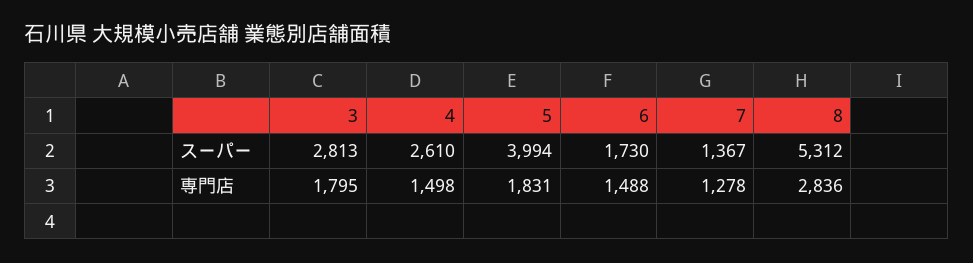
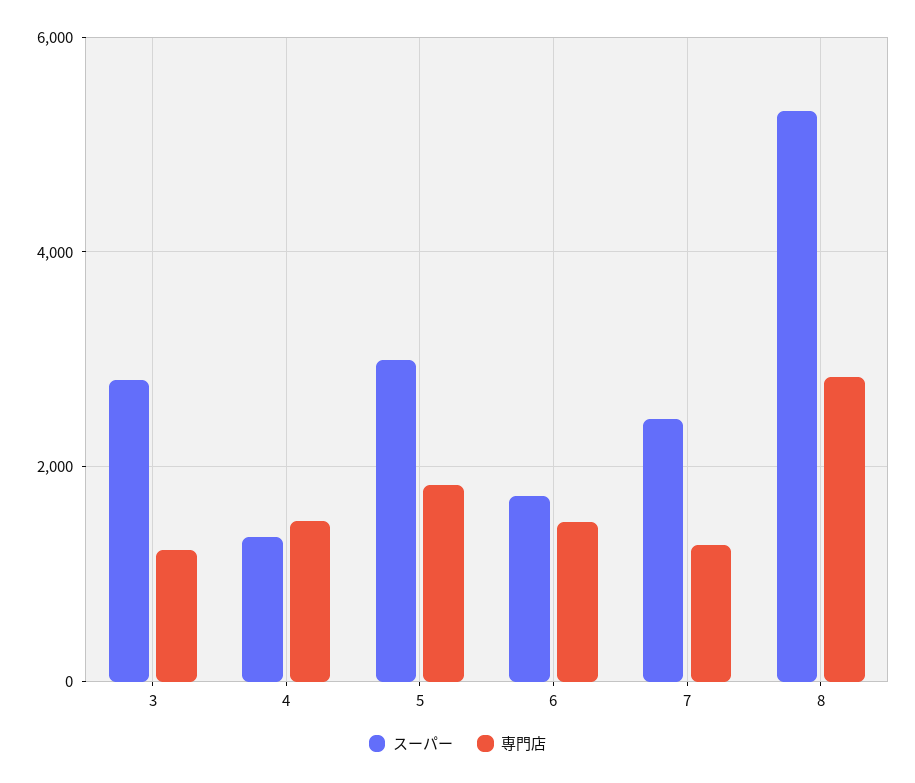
  {
    "スーパー": {
      "3": 2813,
-     "4": 2610,
+     "4": 1400,
-     "5": 3994,
+     "5": 3000,
      "6": 1730,
-     "7": 1367,
+     "7": 2400,
      "8": 5312
    },
    "専門店": {
-     "3": 1795,
+     "3": 1200,
      "4": 1498,
      "5": 1831,
      "6": 1488,
      "7": 1278,
      "8": 2836
    }
  }

